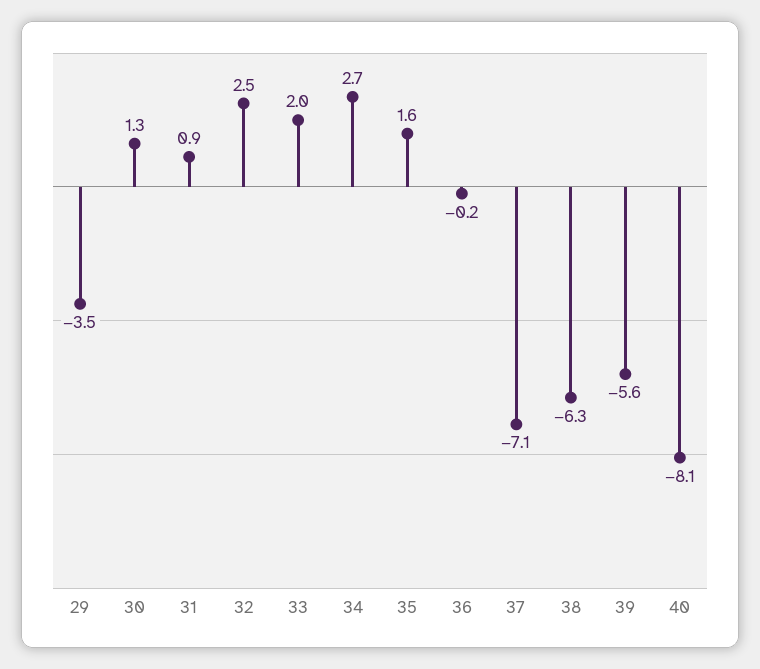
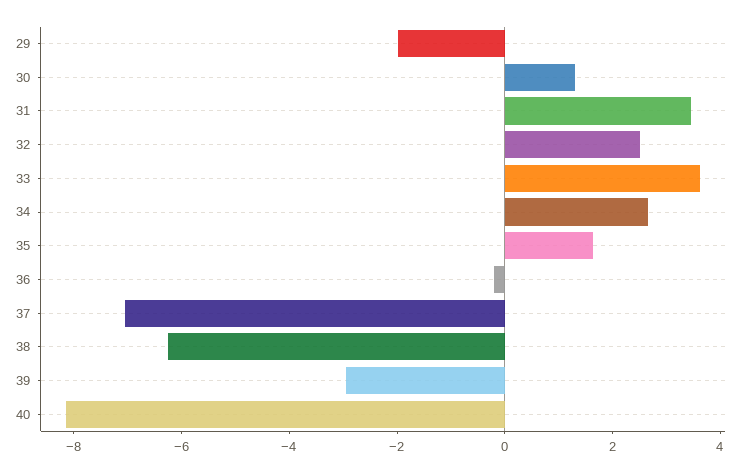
  {
-   "29": -3.5,
+   "29": -2,
    "30": 1.3,
-   "31": 0.9,
+   "31": 3.5,
    "32": 2.5,
-   "33": 2,
+   "33": 3.5,
    "34": 2.7,
    "35": 1.6,
    "36": -0.2,
    "37": -7.1,
    "38": -6.3,
-   "39": -5.6,
+   "39": -3,
    "40": -8.1
  }

